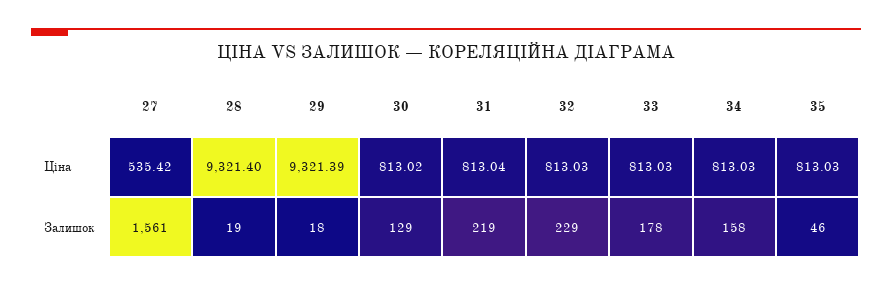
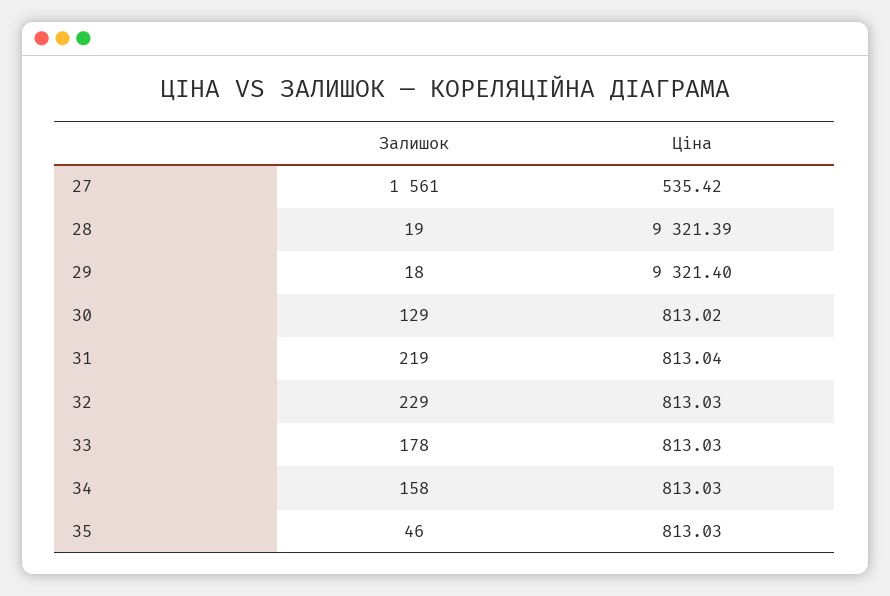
  {
    "27": {
      "Ціна": 535.42,
      "Залишок": 1561
    },
    "28": {
-     "Ціна": 9321.4,
+     "Ціна": 9321.39,
      "Залишок": 19
    },
    "29": {
-     "Ціна": 9321.39,
+     "Ціна": 9321.4,
      "Залишок": 18
    },
    "30": {
      "Ціна": 813.02,
      "Залишок": 129
    },
    "31": {
      "Ціна": 813.04,
      "Залишок": 219
    },
    "32": {
      "Ціна": 813.03,
      "Залишок": 229
    },
    "33": {
      "Ціна": 813.03,
      "Залишок": 178
    },
    "34": {
      "Ціна": 813.03,
      "Залишок": 158
    },
    "35": {
      "Ціна": 813.03,
      "Залишок": 46
    }
  }

